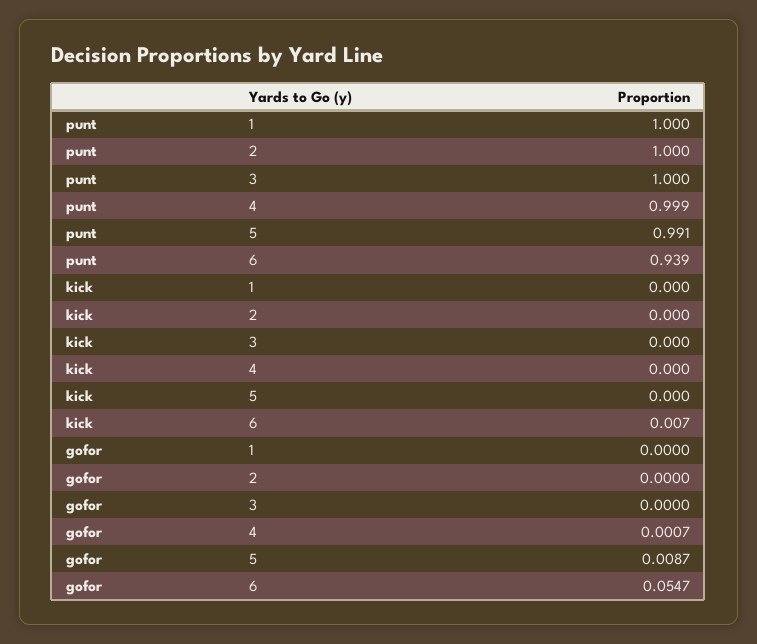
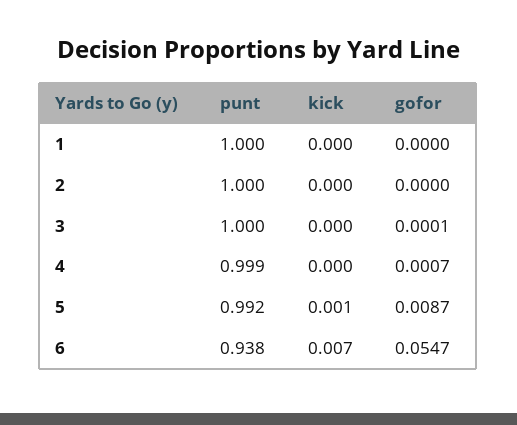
  {
    "punt": {
      "1": 1,
      "2": 1,
      "3": 1,
      "4": 0.999,
-     "5": 0.991,
+     "5": 0.992,
-     "6": 0.939
+     "6": 0.938
    },
    "kick": {
      "1": 0,
      "2": 0,
      "3": 0,
      "4": 0,
-     "5": 0,
+     "5": 0.001,
      "6": 0.007
    },
    "gofor": {
      "1": 0,
      "2": 0,
-     "3": 0,
+     "3": 0.0001,
      "4": 0.0007,
      "5": 0.0087,
      "6": 0.0547
    }
  }

